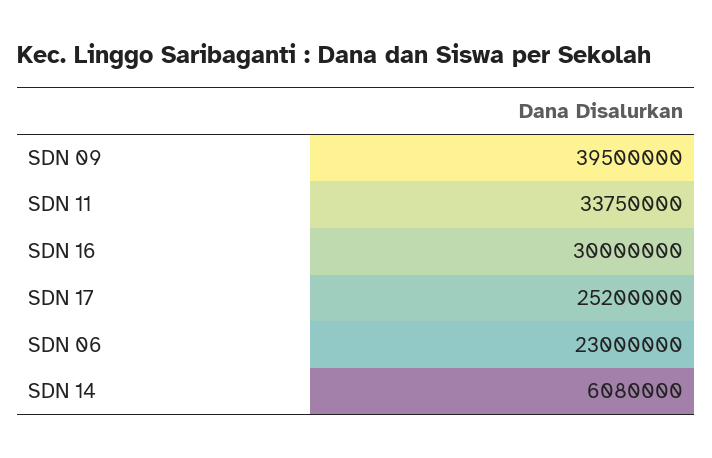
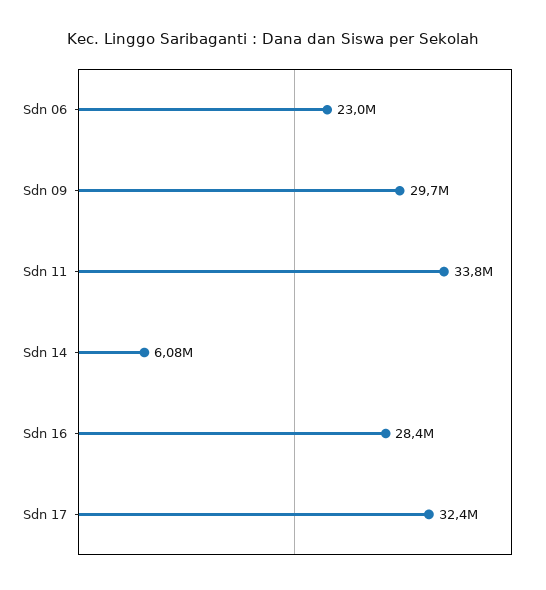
  {
-   "SDN 09": 39500000,
+   "SDN 09": 29700000,
    "SDN 11": 33750000,
-   "SDN 16": 30000000,
+   "SDN 16": 28400000,
-   "SDN 17": 25200000,
+   "SDN 17": 32400000,
    "SDN 06": 23000000,
    "SDN 14": 6080000
  }

